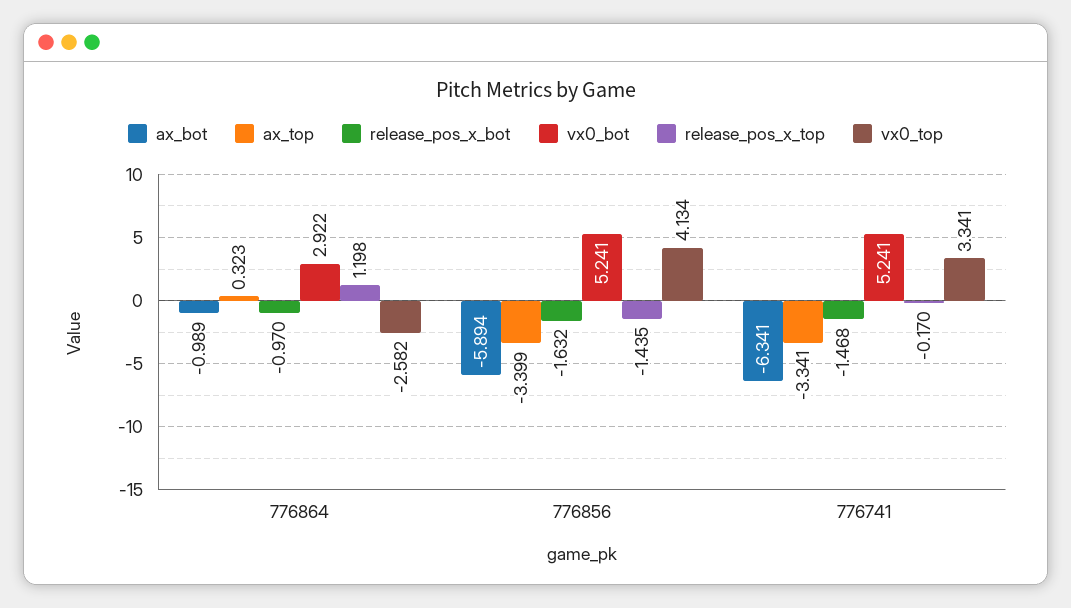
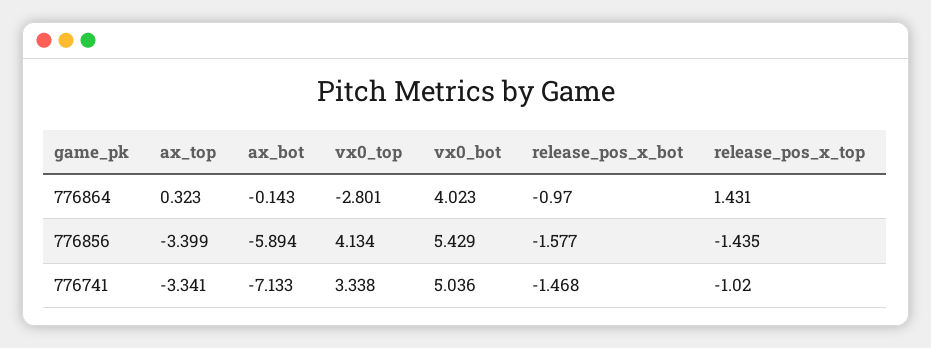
  {
    "ax_bot": {
-     "776864": -0.989,
+     "776864": -0.143,
      "776856": -5.894,
-     "776741": -6.341
+     "776741": -7.133
    },
    "ax_top": {
      "776864": 0.323,
      "776856": -3.399,
      "776741": -3.341
    },
    "release_pos_x_bot": {
      "776864": -0.97,
-     "776856": -1.632,
+     "776856": -1.577,
      "776741": -1.468
    },
    "vx0_bot": {
-     "776864": 2.922,
+     "776864": 4.023,
-     "776856": 5.241,
+     "776856": 5.429,
-     "776741": 5.241
+     "776741": 5.036
    },
    "release_pos_x_top": {
-     "776864": 1.198,
+     "776864": 1.431,
      "776856": -1.435,
-     "776741": -0.17
+     "776741": -1.02
    },
    "vx0_top": {
-     "776864": -2.582,
+     "776864": -2.801,
      "776856": 4.134,
-     "776741": 3.341
+     "776741": 3.338
    }
  }

